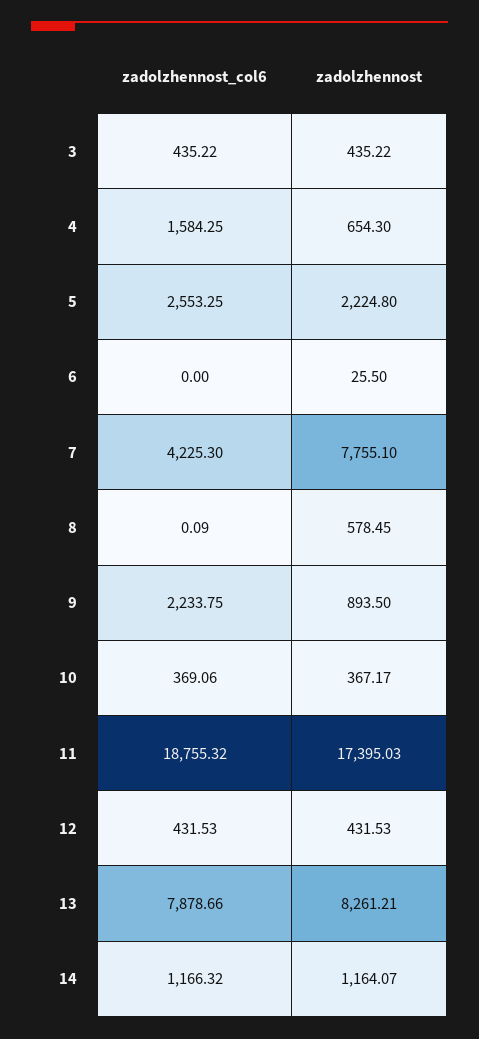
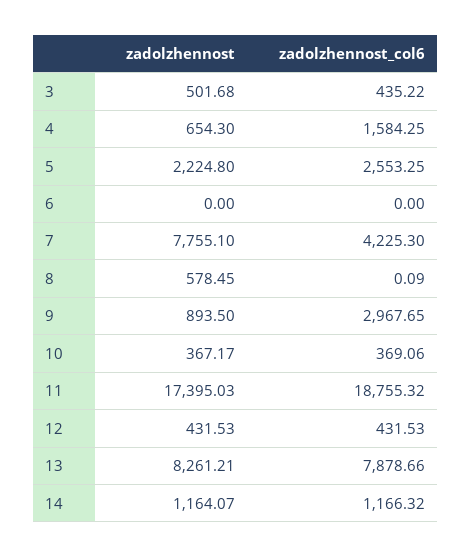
  {
    "zadolzhennost_col6": {
      "3": 435.22,
      "4": 1584.25,
      "5": 2553.25,
      "6": 0,
      "7": 4225.3,
      "8": 0.09,
-     "9": 2233.75,
+     "9": 2967.65,
      "10": 369.06,
      "11": 18755.32,
      "12": 431.53,
      "13": 7878.66,
      "14": 1166.32
    },
    "zadolzhennost": {
-     "3": 435.22,
+     "3": 501.68,
      "4": 654.3,
      "5": 2224.8,
-     "6": 25.5,
+     "6": 0,
      "7": 7755.1,
      "8": 578.45,
      "9": 893.5,
      "10": 367.17,
      "11": 17395.03,
      "12": 431.53,
      "13": 8261.21,
      "14": 1164.07
    }
  }

